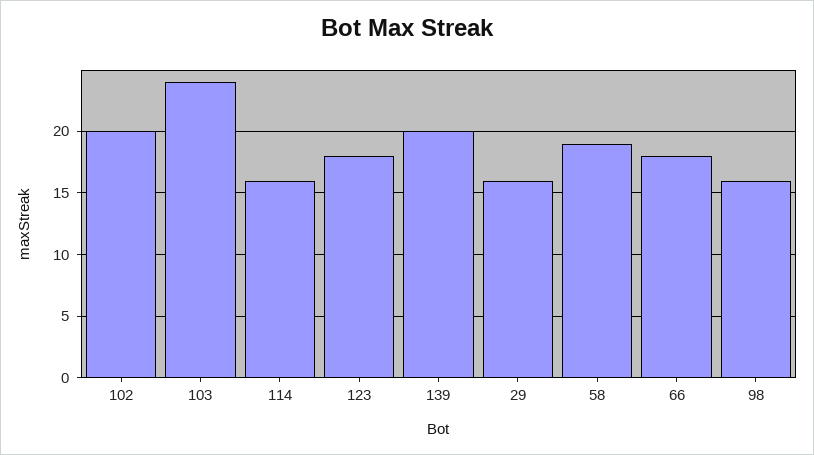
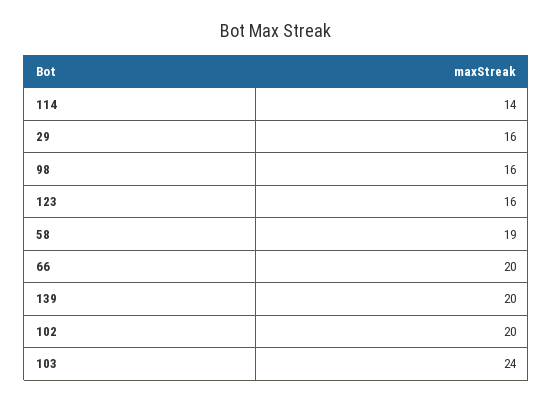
  {
    "102": 20,
    "103": 24,
-   "114": 16,
+   "114": 14,
-   "123": 18,
+   "123": 16,
    "139": 20,
    "29": 16,
    "58": 19,
-   "66": 18,
+   "66": 20,
    "98": 16
  }

